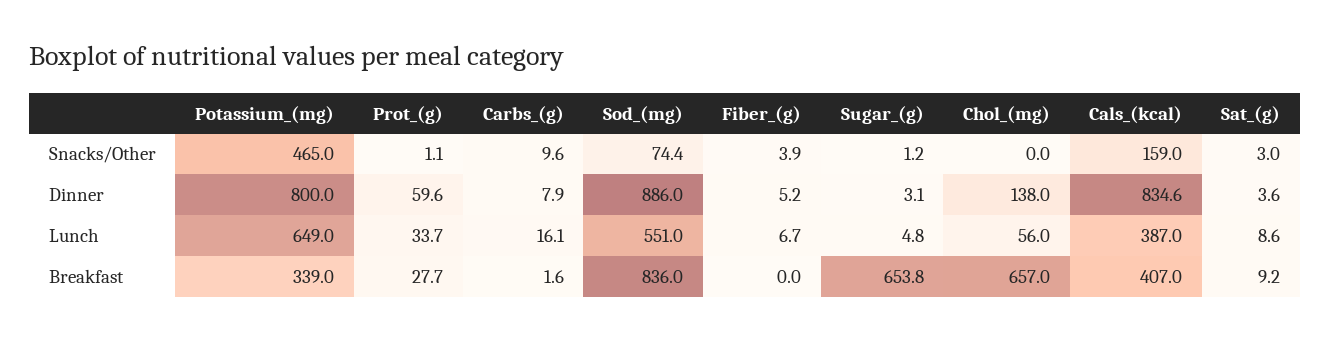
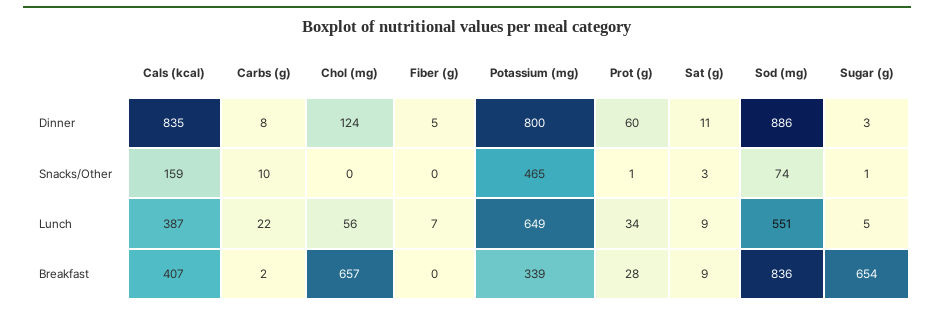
  {
    "Potassium_(mg)": {
      "Snacks/Other": 465,
      "Dinner": 800,
      "Lunch": 649,
      "Breakfast": 339
    },
    "Prot_(g)": {
      "Snacks/Other": 1.1,
      "Dinner": 59.6,
      "Lunch": 33.7,
      "Breakfast": 27.7
    },
    "Carbs_(g)": {
      "Snacks/Other": 9.6,
      "Dinner": 7.9,
-     "Lunch": 16.1,
+     "Lunch": 22,
      "Breakfast": 1.6
    },
    "Sod_(mg)": {
      "Snacks/Other": 74.4,
      "Dinner": 886,
      "Lunch": 551,
      "Breakfast": 836
    },
    "Fiber_(g)": {
-     "Snacks/Other": 3.9,
+     "Snacks/Other": 0,
      "Dinner": 5.2,
      "Lunch": 6.7,
      "Breakfast": 0
    },
    "Sugar_(g)": {
      "Snacks/Other": 1.2,
      "Dinner": 3.1,
      "Lunch": 4.8,
      "Breakfast": 653.8
    },
    "Chol_(mg)": {
      "Snacks/Other": 0,
-     "Dinner": 138,
+     "Dinner": 124,
      "Lunch": 56,
      "Breakfast": 657
    },
    "Cals_(kcal)": {
      "Snacks/Other": 159,
      "Dinner": 834.6,
      "Lunch": 387,
      "Breakfast": 407
    },
    "Sat_(g)": {
      "Snacks/Other": 3,
-     "Dinner": 3.6,
+     "Dinner": 11,
      "Lunch": 8.6,
      "Breakfast": 9.2
    }
  }

